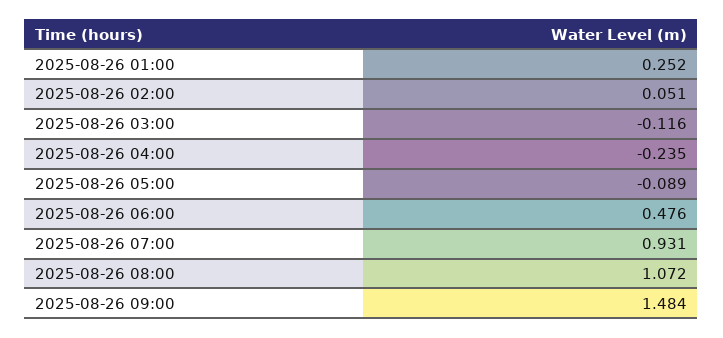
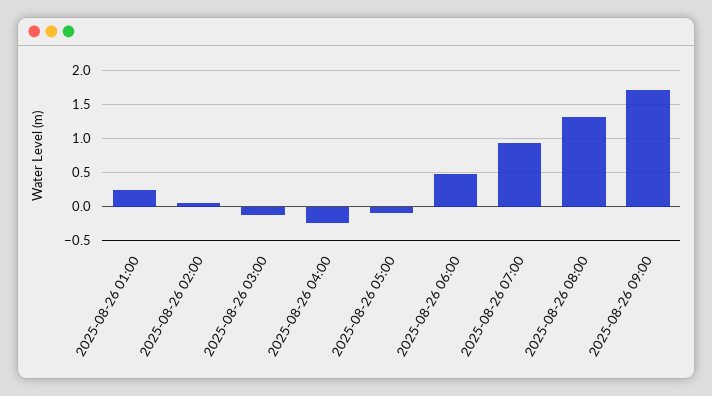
  {
    "2025-08-26 01:00": 0.252,
    "2025-08-26 02:00": 0.051,
    "2025-08-26 03:00": -0.116,
    "2025-08-26 04:00": -0.235,
    "2025-08-26 05:00": -0.089,
    "2025-08-26 06:00": 0.476,
    "2025-08-26 07:00": 0.931,
-   "2025-08-26 08:00": 1.072,
+   "2025-08-26 08:00": 1.3,
-   "2025-08-26 09:00": 1.484
+   "2025-08-26 09:00": 1.7
  }

